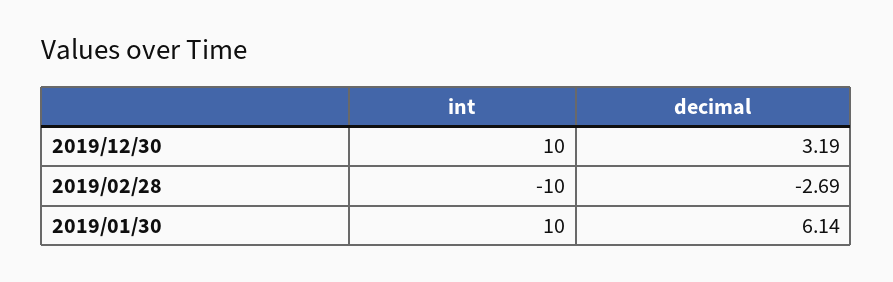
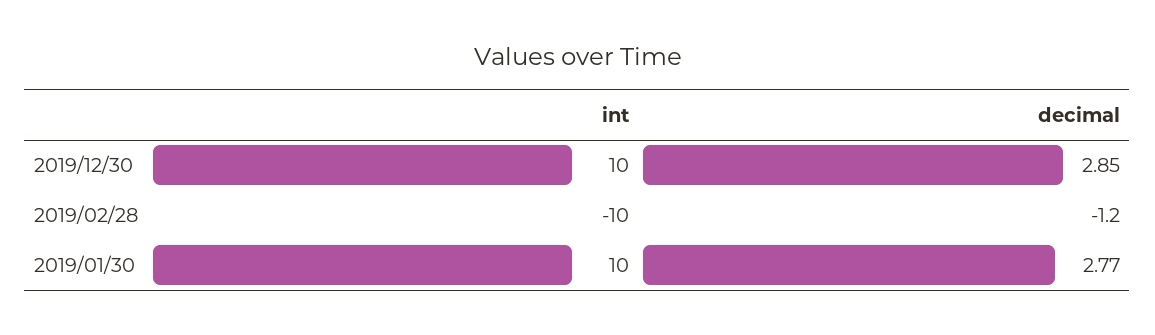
  {
    "int": {
      "2019/12/30": 10,
      "2019/02/28": -10,
      "2019/01/30": 10
    },
    "decimal": {
-     "2019/12/30": 3.19,
+     "2019/12/30": 2.85,
-     "2019/02/28": -2.69,
+     "2019/02/28": -1.2,
-     "2019/01/30": 6.14
+     "2019/01/30": 2.77
    }
  }

